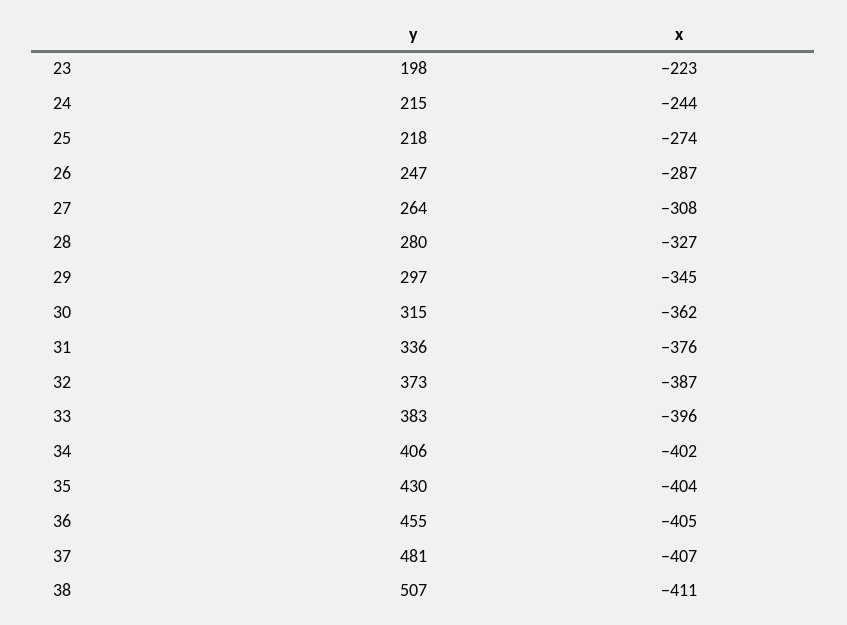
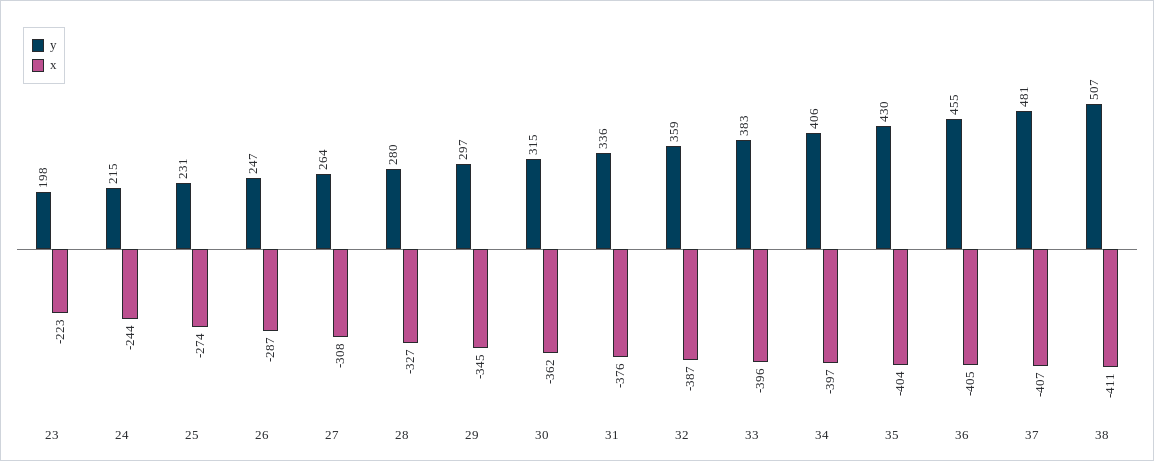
  {
    "y": {
      "23": 198,
      "24": 215,
-     "25": 218,
+     "25": 231,
      "26": 247,
      "27": 264,
      "28": 280,
      "29": 297,
      "30": 315,
      "31": 336,
-     "32": 373,
+     "32": 359,
      "33": 383,
      "34": 406,
      "35": 430,
      "36": 455,
      "37": 481,
      "38": 507
    },
    "x": {
      "23": -223,
      "24": -244,
      "25": -274,
      "26": -287,
      "27": -308,
      "28": -327,
      "29": -345,
      "30": -362,
      "31": -376,
      "32": -387,
      "33": -396,
-     "34": -402,
+     "34": -397,
      "35": -404,
      "36": -405,
      "37": -407,
      "38": -411
    }
  }

